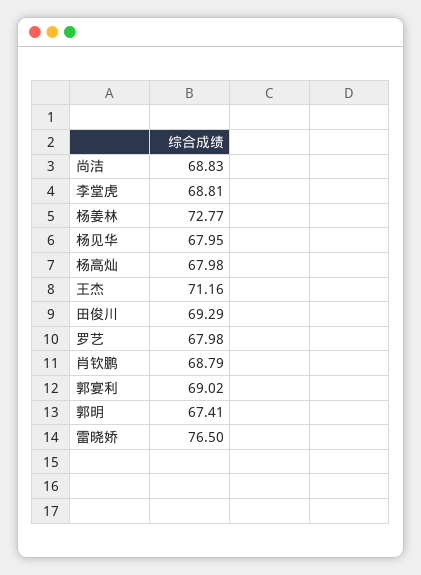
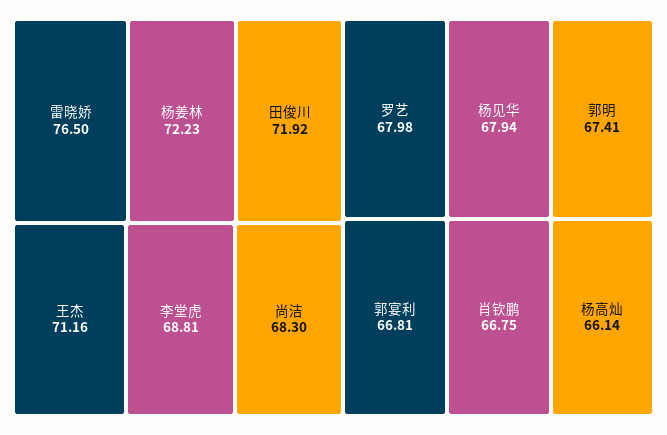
  {
-   "尚洁": 68.83,
+   "尚洁": 68.3,
    "李堂虎": 68.81,
-   "杨姜林": 72.77,
+   "杨姜林": 72.23,
-   "杨见华": 67.95,
+   "杨见华": 67.94,
-   "杨高灿": 67.98,
+   "杨高灿": 66.14,
    "王杰": 71.16,
-   "田俊川": 69.29,
+   "田俊川": 71.92,
    "罗艺": 67.98,
-   "肖钦鹏": 68.79,
+   "肖钦鹏": 66.75,
-   "郭宴利": 69.02,
+   "郭宴利": 66.81,
    "郭明": 67.41,
    "雷晓娇": 76.5
  }

